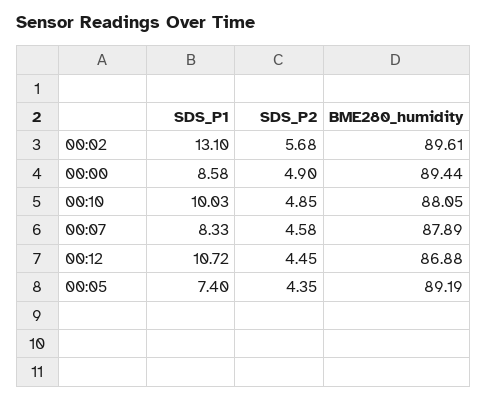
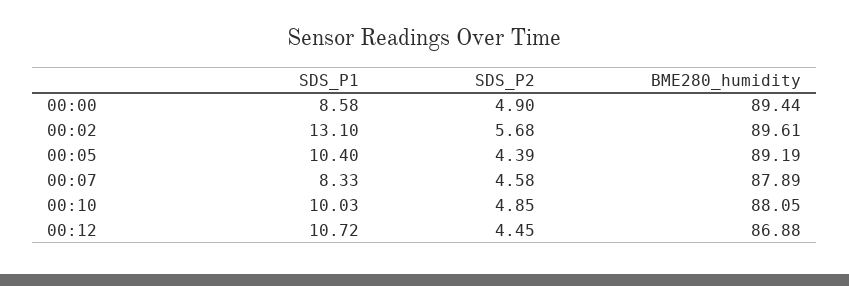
  {
    "SDS_P1": {
      "00:02": 13.1,
      "00:00": 8.58,
      "00:10": 10.03,
      "00:07": 8.33,
      "00:12": 10.72,
-     "00:05": 7.4
+     "00:05": 10.4
    },
    "SDS_P2": {
      "00:02": 5.68,
      "00:00": 4.9,
      "00:10": 4.85,
      "00:07": 4.58,
      "00:12": 4.45,
-     "00:05": 4.35
+     "00:05": 4.39
    },
    "BME280_humidity": {
      "00:02": 89.61,
      "00:00": 89.44,
      "00:10": 88.05,
      "00:07": 87.89,
      "00:12": 86.88,
      "00:05": 89.19
    }
  }

